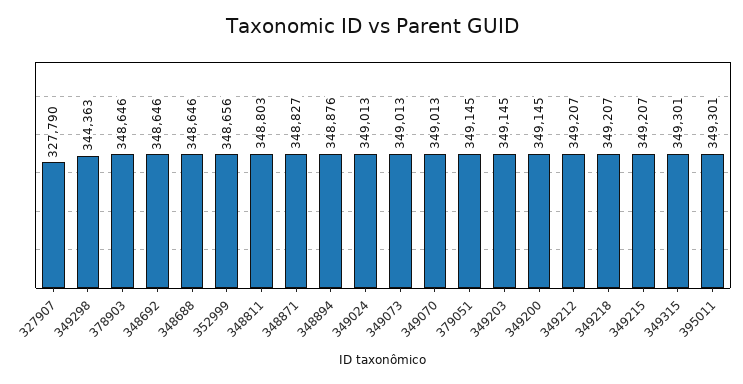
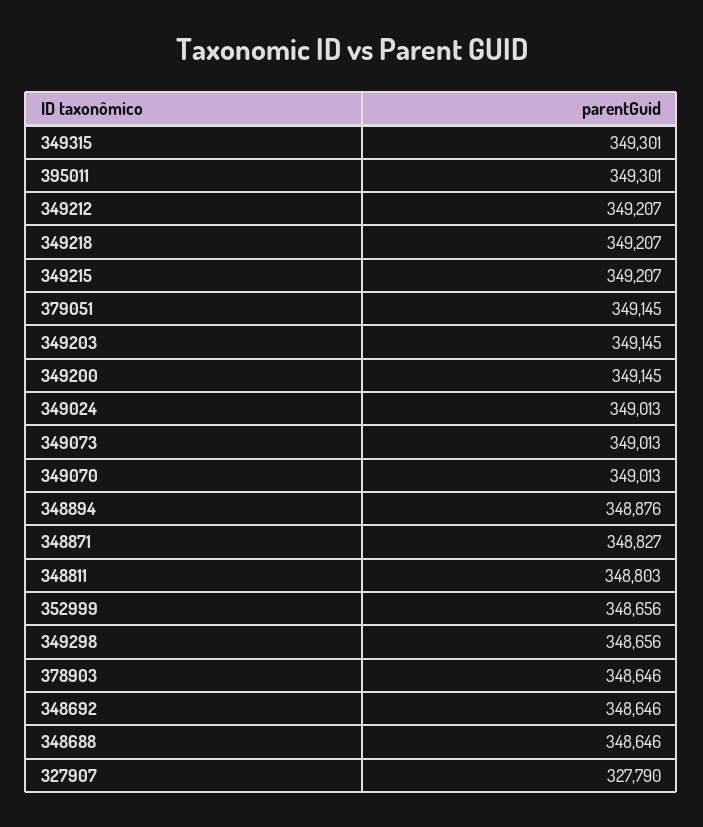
  {
    "327907": 327790,
-   "349298": 344363,
+   "349298": 348656,
    "378903": 348646,
    "348692": 348646,
    "348688": 348646,
    "352999": 348656,
    "348811": 348803,
    "348871": 348827,
    "348894": 348876,
    "349024": 349013,
    "349073": 349013,
    "349070": 349013,
    "379051": 349145,
    "349203": 349145,
    "349200": 349145,
    "349212": 349207,
    "349218": 349207,
    "349215": 349207,
    "349315": 349301,
    "395011": 349301
  }

